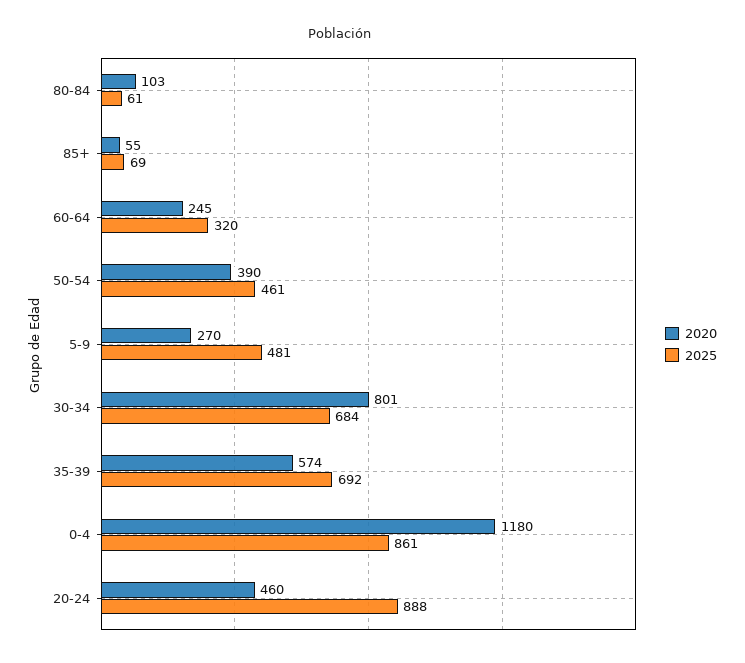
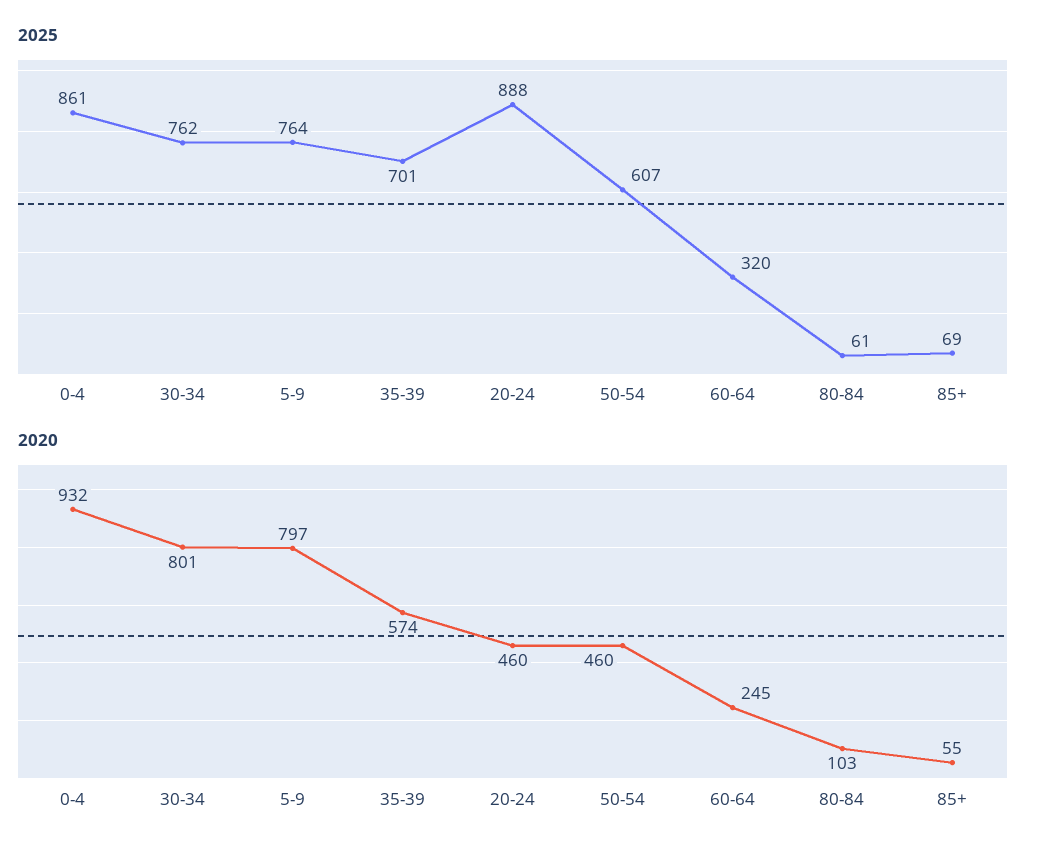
  {
    "2020": {
      "80-84": 103,
      "85+": 55,
      "60-64": 245,
-     "50-54": 390,
+     "50-54": 460,
-     "5-9": 270,
+     "5-9": 797,
      "30-34": 801,
      "35-39": 574,
-     "0-4": 1180,
+     "0-4": 932,
      "20-24": 460
    },
    "2025": {
      "80-84": 61,
      "85+": 69,
      "60-64": 320,
-     "50-54": 461,
+     "50-54": 607,
-     "5-9": 481,
+     "5-9": 764,
-     "30-34": 684,
+     "30-34": 762,
-     "35-39": 692,
+     "35-39": 701,
      "0-4": 861,
      "20-24": 888
    }
  }

